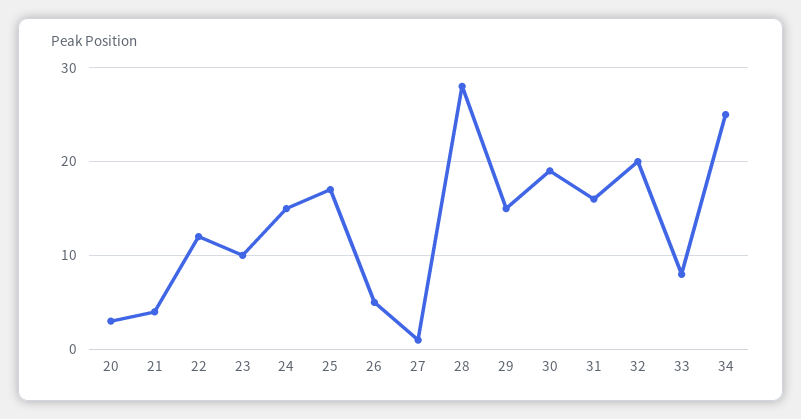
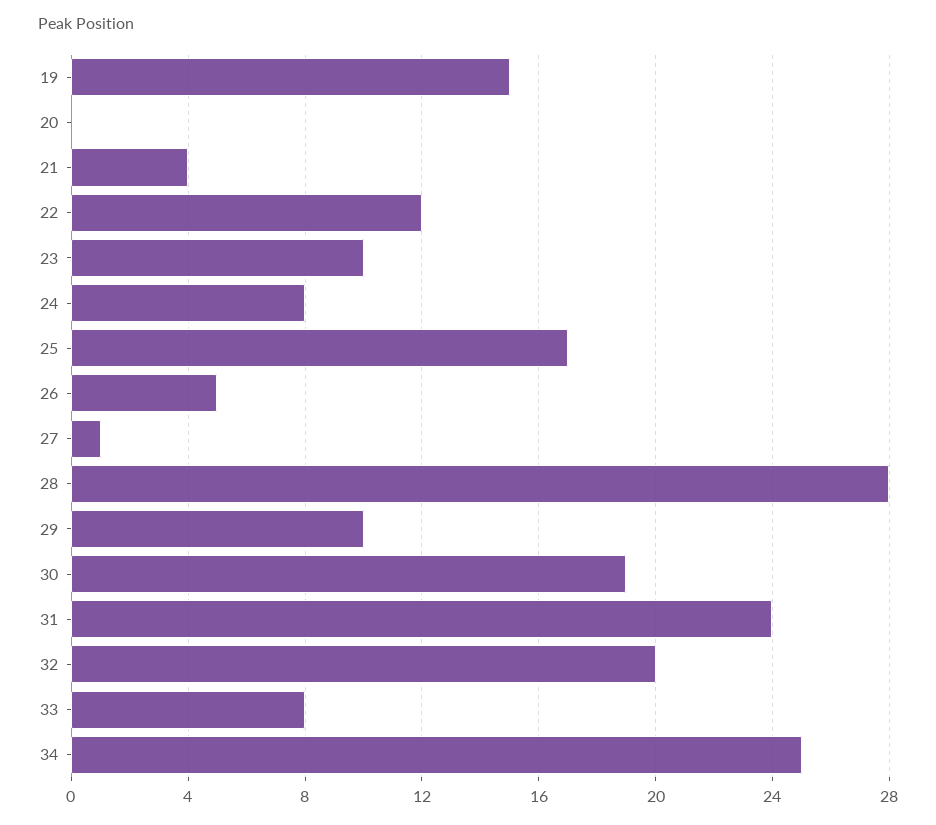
  {
-   "20": 3,
+   "20": 0,
    "21": 4,
    "22": 12,
    "23": 10,
-   "24": 15,
+   "24": 8,
    "25": 17,
    "26": 5,
    "27": 1,
    "28": 28,
-   "29": 15,
+   "29": 10,
    "30": 19,
-   "31": 16,
+   "31": 24,
    "32": 20,
    "33": 8,
-   "34": 25
+   "34": 25,
+   "19": 15
  }

